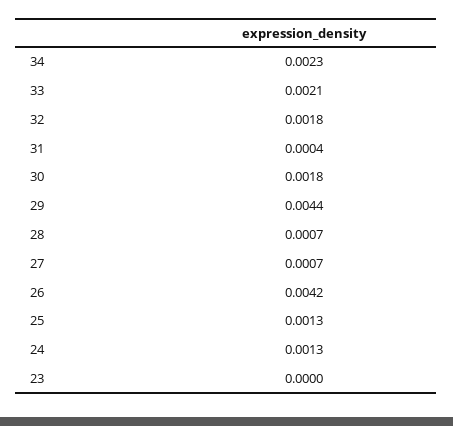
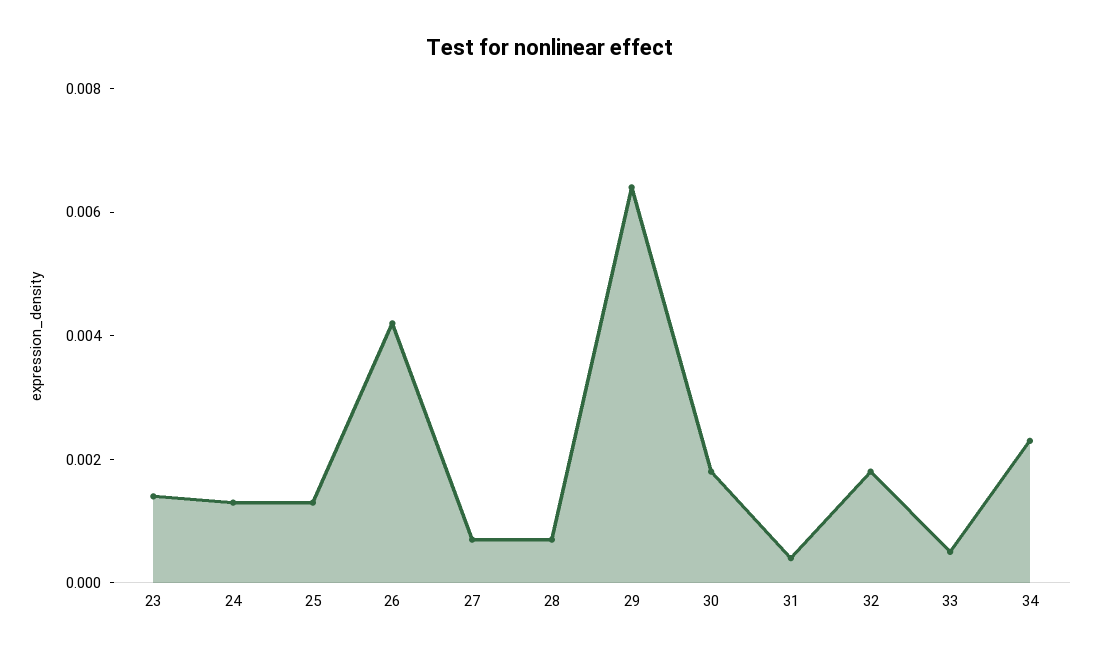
  {
    "34": 0.0023,
-   "33": 0.0021,
+   "33": 0.0005,
    "32": 0.0018,
    "31": 0.0004,
    "30": 0.0018,
-   "29": 0.0044,
+   "29": 0.0065,
    "28": 0.0007,
    "27": 0.0007,
    "26": 0.0042,
    "25": 0.0013,
    "24": 0.0013,
-   "23": 0
+   "23": 0.0015
  }

